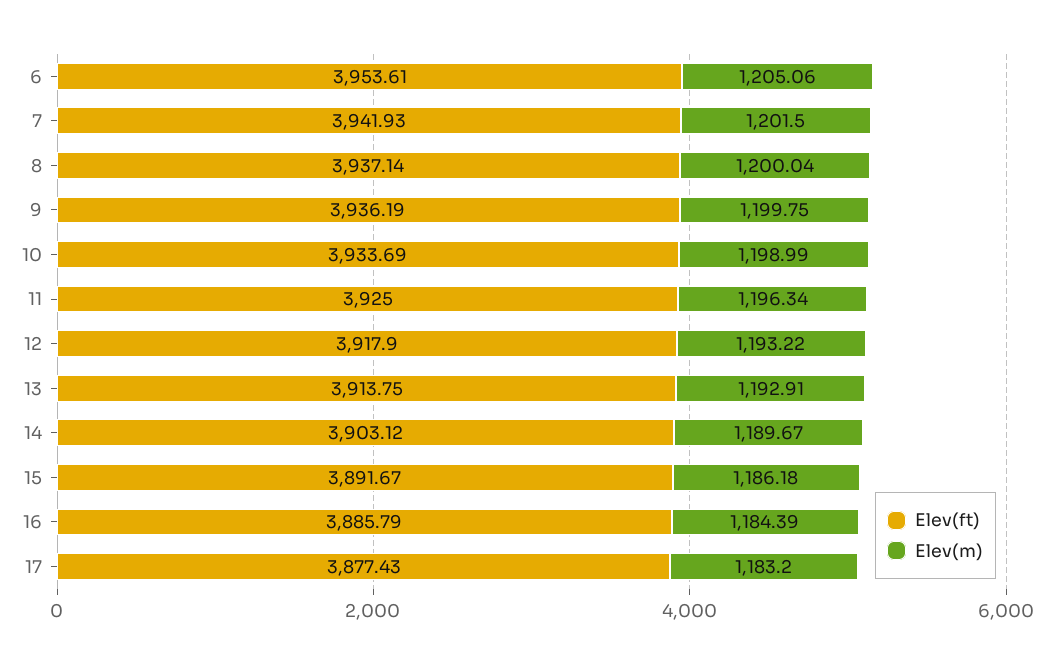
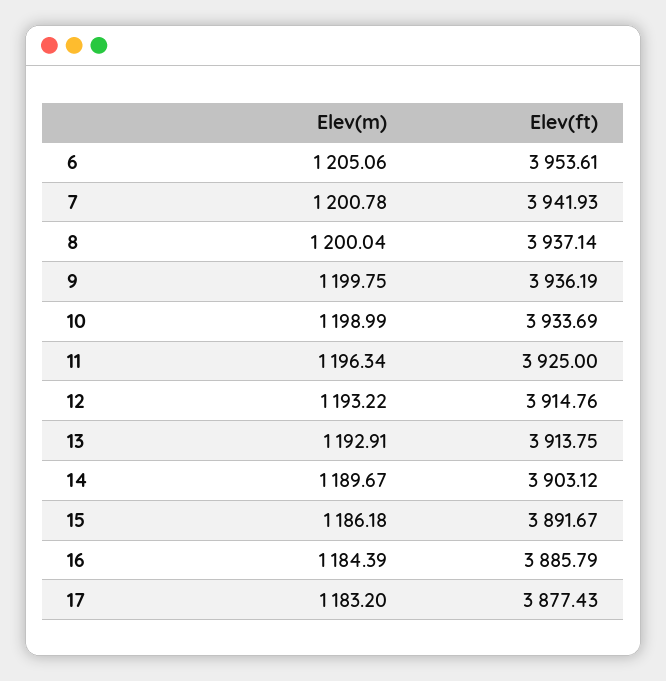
  {
    "Elev(ft)": {
      "6": 3953.61,
      "7": 3941.93,
      "8": 3937.14,
      "9": 3936.19,
      "10": 3933.69,
      "11": 3925,
-     "12": 3917.9,
+     "12": 3914.76,
      "13": 3913.75,
      "14": 3903.12,
      "15": 3891.67,
      "16": 3885.79,
      "17": 3877.43
    },
    "Elev(m)": {
      "6": 1205.06,
-     "7": 1201.5,
+     "7": 1200.78,
      "8": 1200.04,
      "9": 1199.75,
      "10": 1198.99,
      "11": 1196.34,
      "12": 1193.22,
      "13": 1192.91,
      "14": 1189.67,
      "15": 1186.18,
      "16": 1184.39,
      "17": 1183.2
    }
  }

